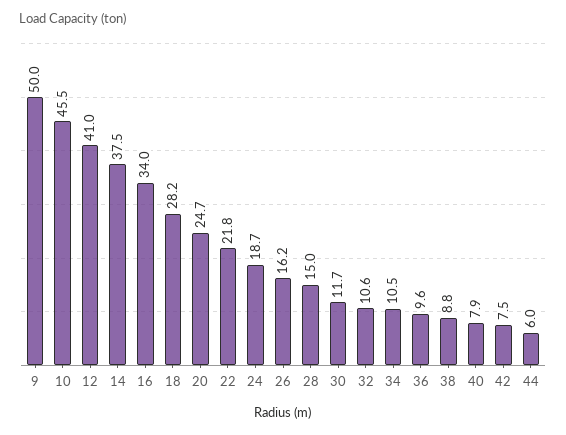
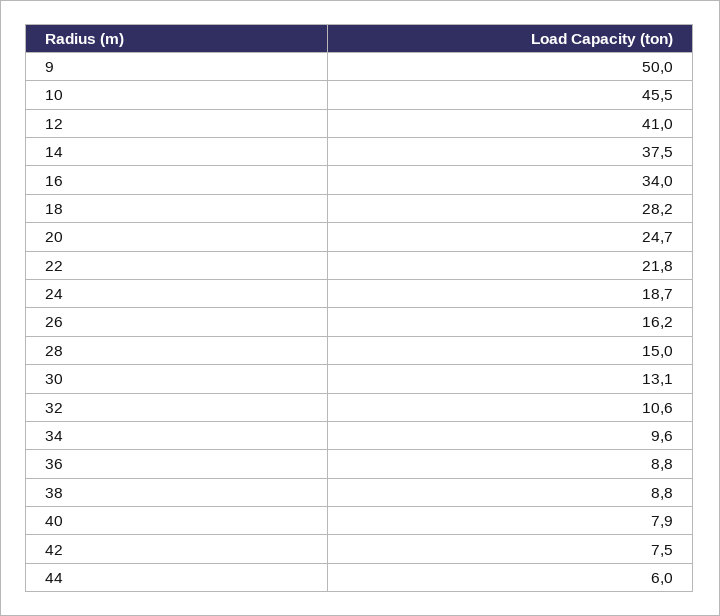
  {
    "9": 50,
    "10": 45.5,
    "12": 41,
    "14": 37.5,
    "16": 34,
    "18": 28.2,
    "20": 24.7,
    "22": 21.8,
    "24": 18.7,
    "26": 16.2,
    "28": 15,
-   "30": 11.7,
+   "30": 13.1,
    "32": 10.6,
-   "34": 10.5,
+   "34": 9.6,
-   "36": 9.6,
+   "36": 8.8,
    "38": 8.8,
    "40": 7.9,
    "42": 7.5,
    "44": 6
  }

